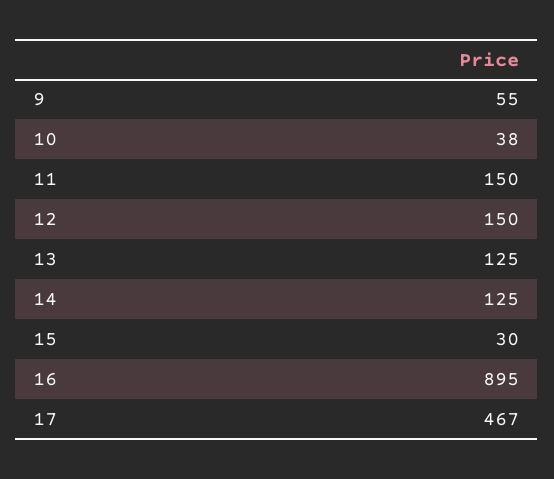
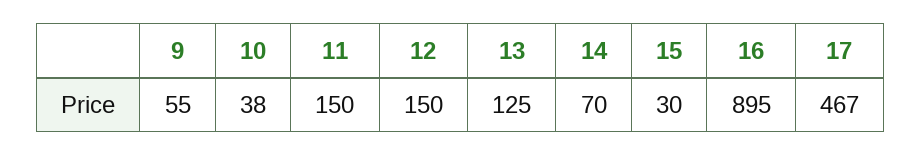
  {
    "9": 55,
    "10": 38,
    "11": 150,
    "12": 150,
    "13": 125,
-   "14": 125,
+   "14": 70,
    "15": 30,
    "16": 895,
    "17": 467
  }

